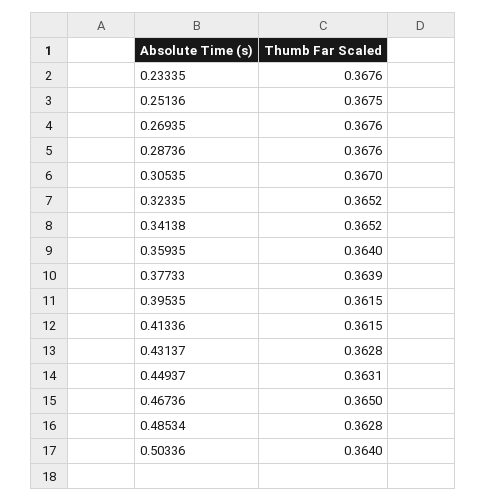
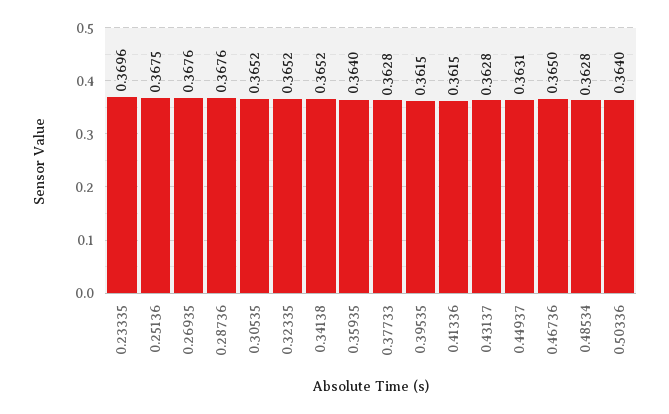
  {
-   "0.23335": 0.3676,
+   "0.23335": 0.3696,
    "0.25136": 0.3675,
    "0.26935": 0.3676,
    "0.28736": 0.3676,
-   "0.30535": 0.367,
+   "0.30535": 0.3652,
    "0.32335": 0.3652,
    "0.34138": 0.3652,
    "0.35935": 0.364,
-   "0.37733": 0.3639,
+   "0.37733": 0.3628,
    "0.39535": 0.3615,
    "0.41336": 0.3615,
    "0.43137": 0.3628,
    "0.44937": 0.3631,
    "0.46736": 0.365,
    "0.48534": 0.3628,
    "0.50336": 0.364
  }

